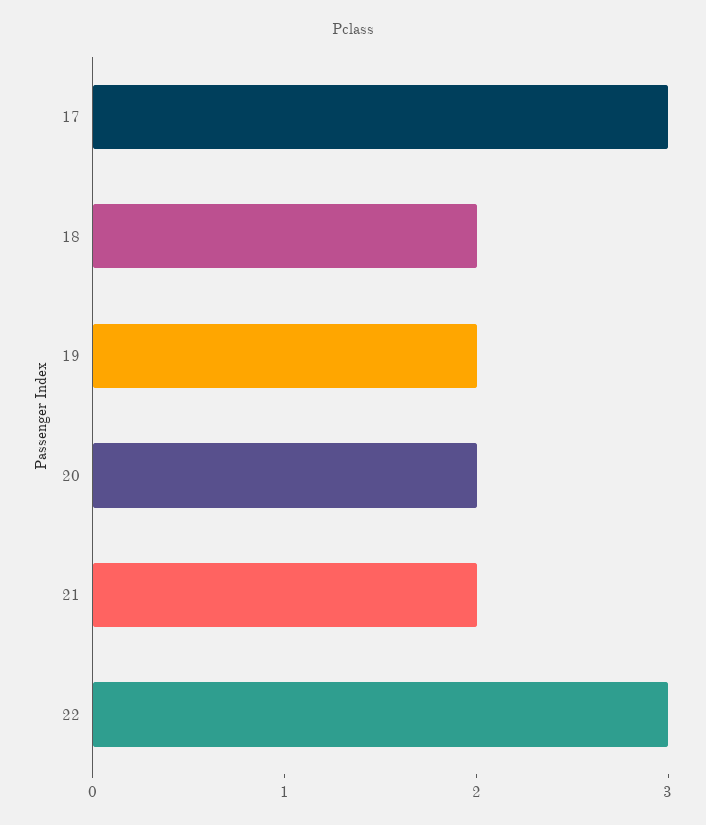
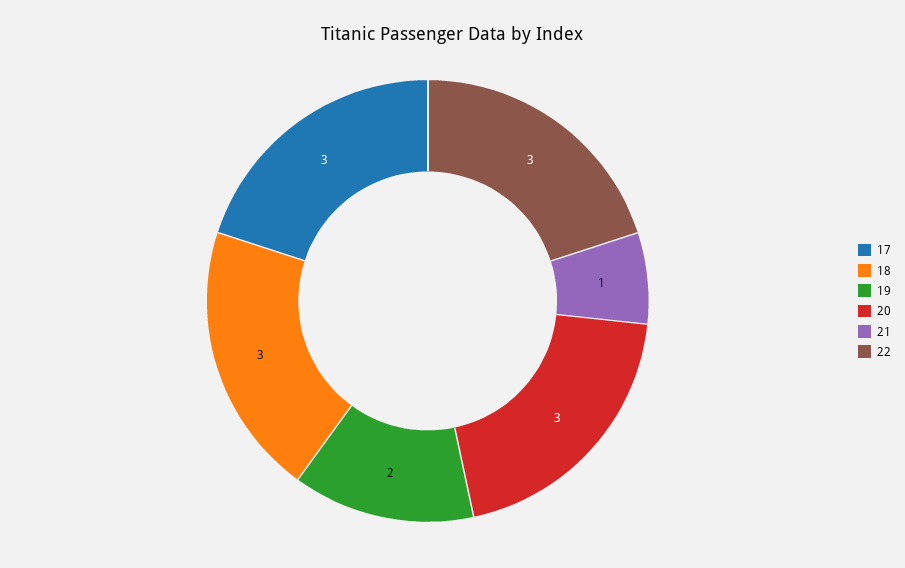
  {
    "17": 3,
-   "18": 2,
+   "18": 3,
    "19": 2,
-   "20": 2,
+   "20": 3,
-   "21": 2,
+   "21": 1,
    "22": 3
  }

